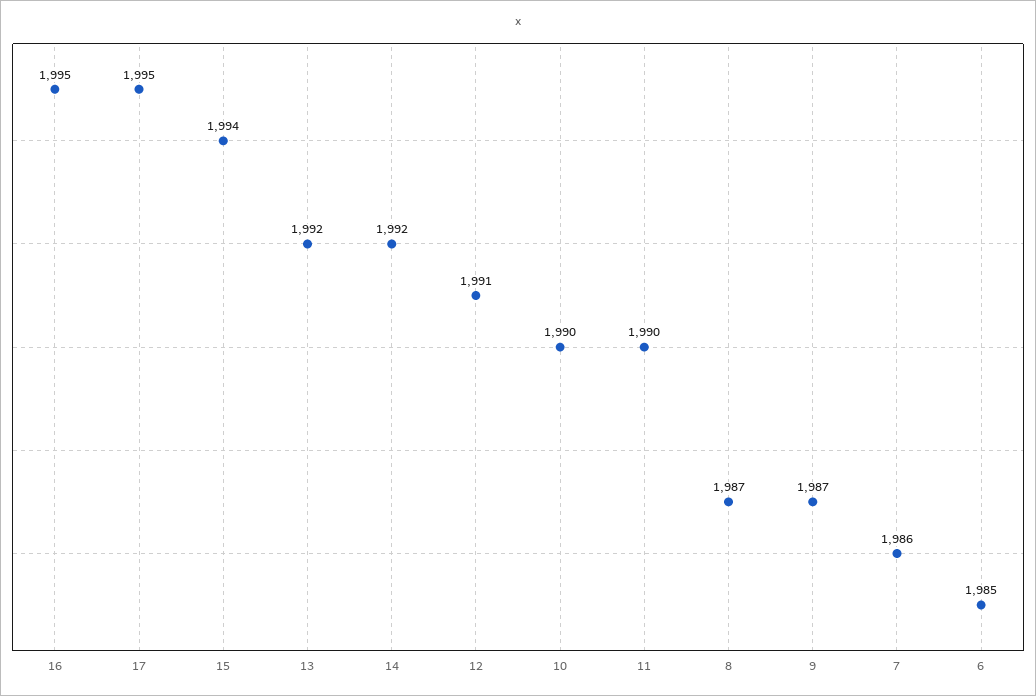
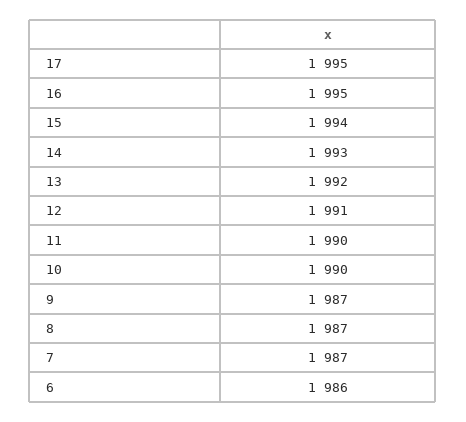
  {
    "16": 1995,
    "17": 1995,
    "15": 1994,
    "13": 1992,
-   "14": 1992,
+   "14": 1993,
    "12": 1991,
    "10": 1990,
    "11": 1990,
    "8": 1987,
    "9": 1987,
-   "7": 1986,
+   "7": 1987,
-   "6": 1985
+   "6": 1986
  }

